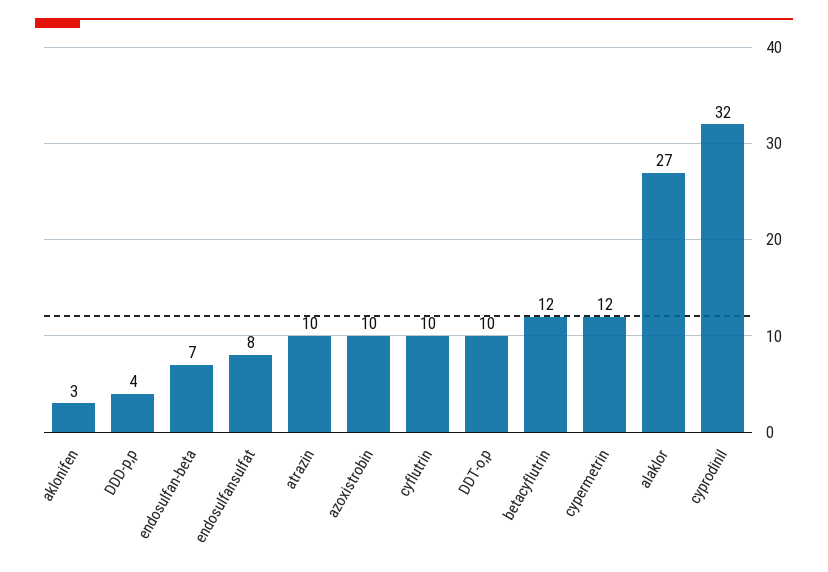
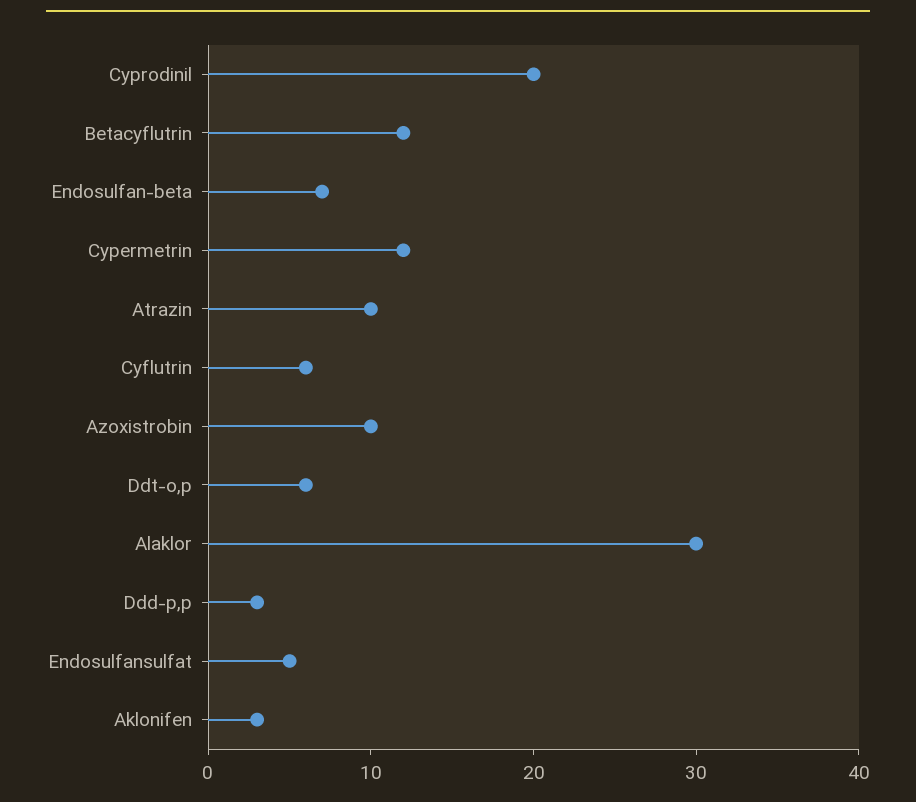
  {
    "aklonifen": 3,
-   "DDD-p,p": 4,
+   "DDD-p,p": 3,
    "endosulfan-beta": 7,
-   "endosulfansulfat": 8,
+   "endosulfansulfat": 5,
    "atrazin": 10,
    "azoxistrobin": 10,
-   "cyflutrin": 10,
+   "cyflutrin": 6,
-   "DDT-o,p": 10,
+   "DDT-o,p": 6,
    "betacyflutrin": 12,
    "cypermetrin": 12,
-   "alaklor": 27,
+   "alaklor": 30,
-   "cyprodinil": 32
+   "cyprodinil": 20
  }

